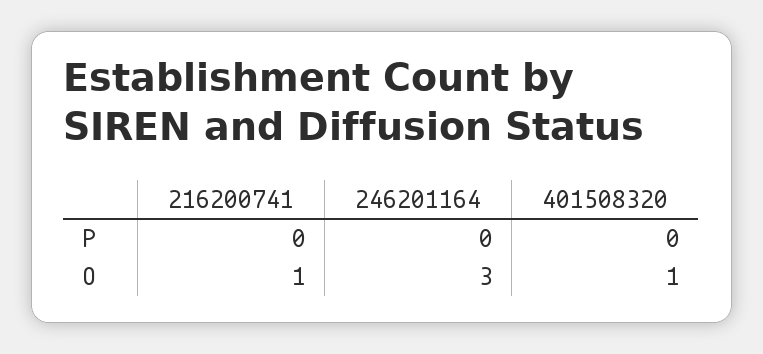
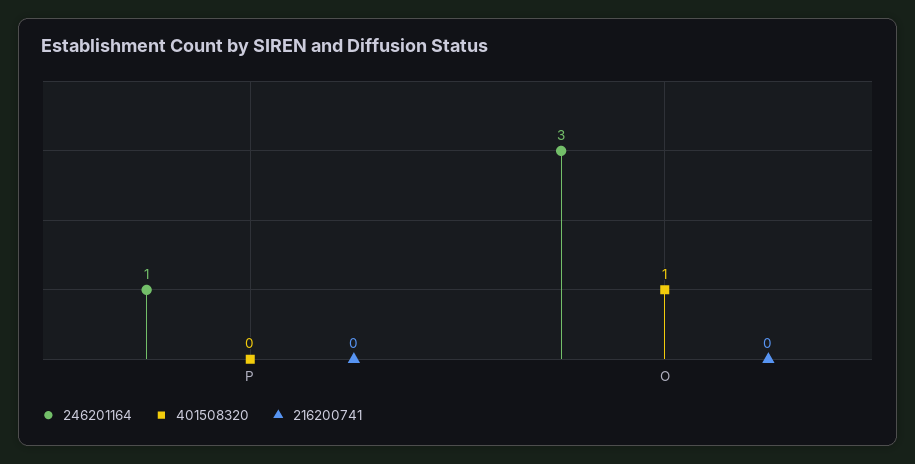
  {
    "216200741": {
      "P": 0,
-     "O": 1
+     "O": 0
    },
    "246201164": {
-     "P": 0,
+     "P": 1,
      "O": 3
    },
    "401508320": {
      "P": 0,
      "O": 1
    }
  }

